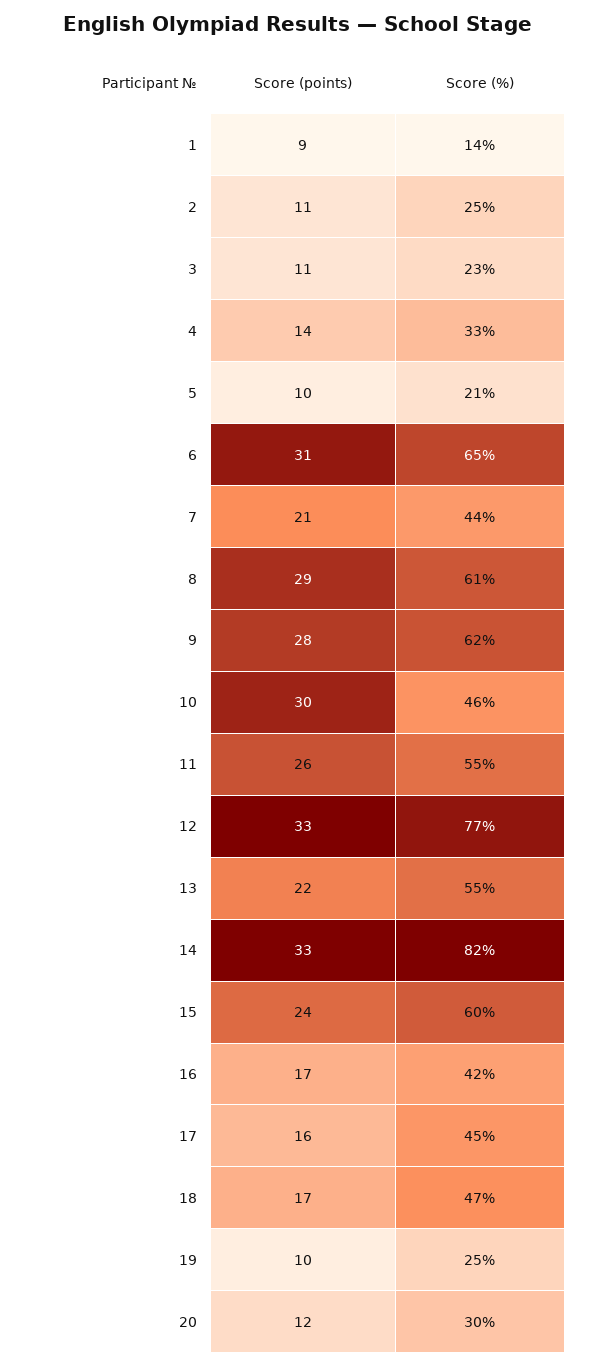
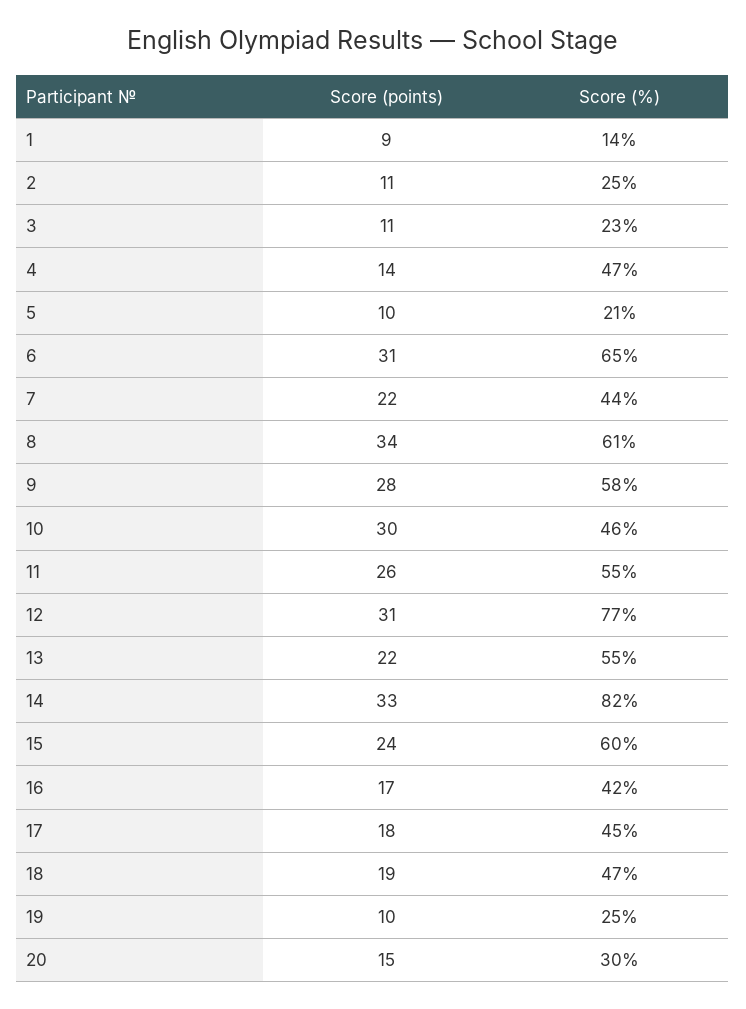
  {
    "Score (points)": {
      "1": 9,
      "2": 11,
      "3": 11,
      "4": 14,
      "5": 10,
      "6": 31,
-     "7": 21,
+     "7": 22,
-     "8": 29,
+     "8": 34,
      "9": 28,
      "10": 30,
      "11": 26,
-     "12": 33,
+     "12": 31,
      "13": 22,
      "14": 33,
      "15": 24,
      "16": 17,
-     "17": 16,
+     "17": 18,
-     "18": 17,
+     "18": 19,
      "19": 10,
-     "20": 12
+     "20": 15
    },
    "Score (%)": {
      "1": 14,
      "2": 25,
      "3": 23,
-     "4": 33,
+     "4": 47,
      "5": 21,
      "6": 65,
      "7": 44,
      "8": 61,
-     "9": 62,
+     "9": 58,
      "10": 46,
      "11": 55,
      "12": 77,
      "13": 55,
      "14": 82,
      "15": 60,
      "16": 42,
      "17": 45,
      "18": 47,
      "19": 25,
      "20": 30
    }
  }

